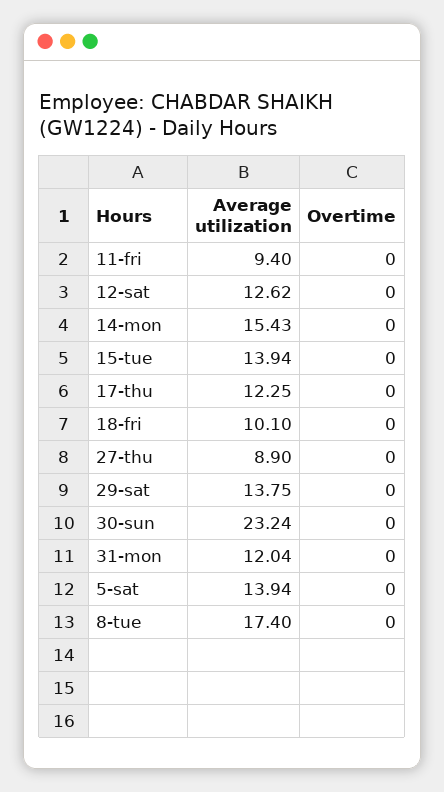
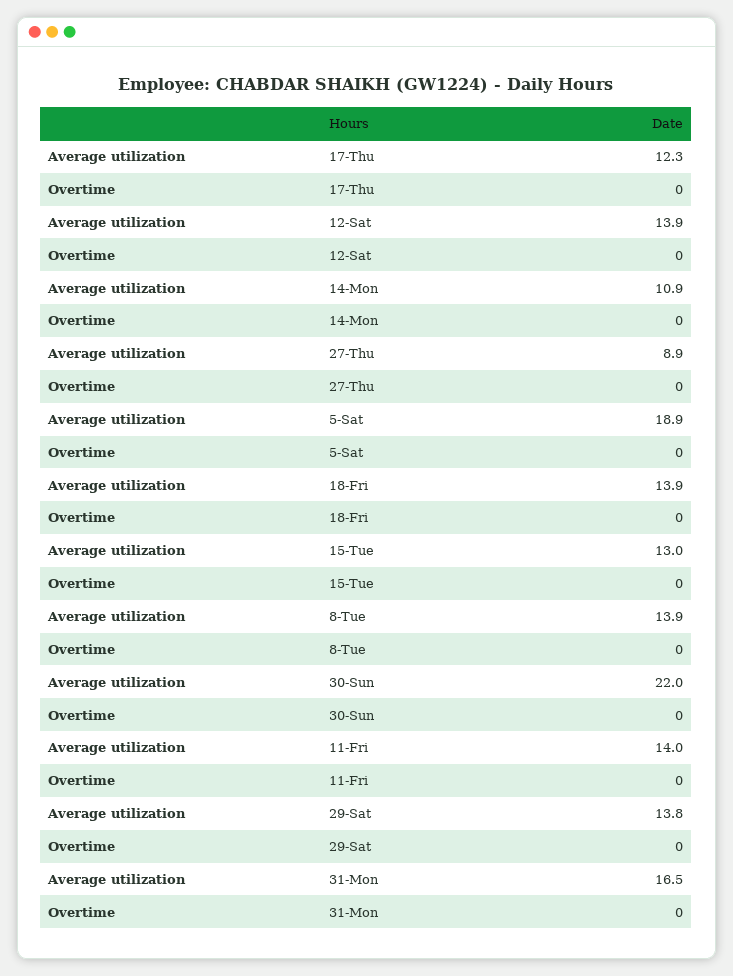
  {
    "Average utilization": {
-     "11-fri": 9.4,
+     "11-fri": 14,
-     "12-sat": 12.62,
+     "12-sat": 13.9,
-     "14-mon": 15.43,
+     "14-mon": 10.9,
-     "15-tue": 13.94,
+     "15-tue": 13,
      "17-thu": 12.25,
-     "18-fri": 10.1,
+     "18-fri": 13.9,
      "27-thu": 8.9,
      "29-sat": 13.75,
-     "30-sun": 23.24,
+     "30-sun": 22,
-     "31-mon": 12.04,
+     "31-mon": 16.5,
-     "5-sat": 13.94,
+     "5-sat": 18.9,
-     "8-tue": 17.4
+     "8-tue": 13.9
    },
    "Overtime": {
      "11-fri": 0,
      "12-sat": 0,
      "14-mon": 0,
      "15-tue": 0,
      "17-thu": 0,
      "18-fri": 0,
      "27-thu": 0,
      "29-sat": 0,
      "30-sun": 0,
      "31-mon": 0,
      "5-sat": 0,
      "8-tue": 0
    }
  }

